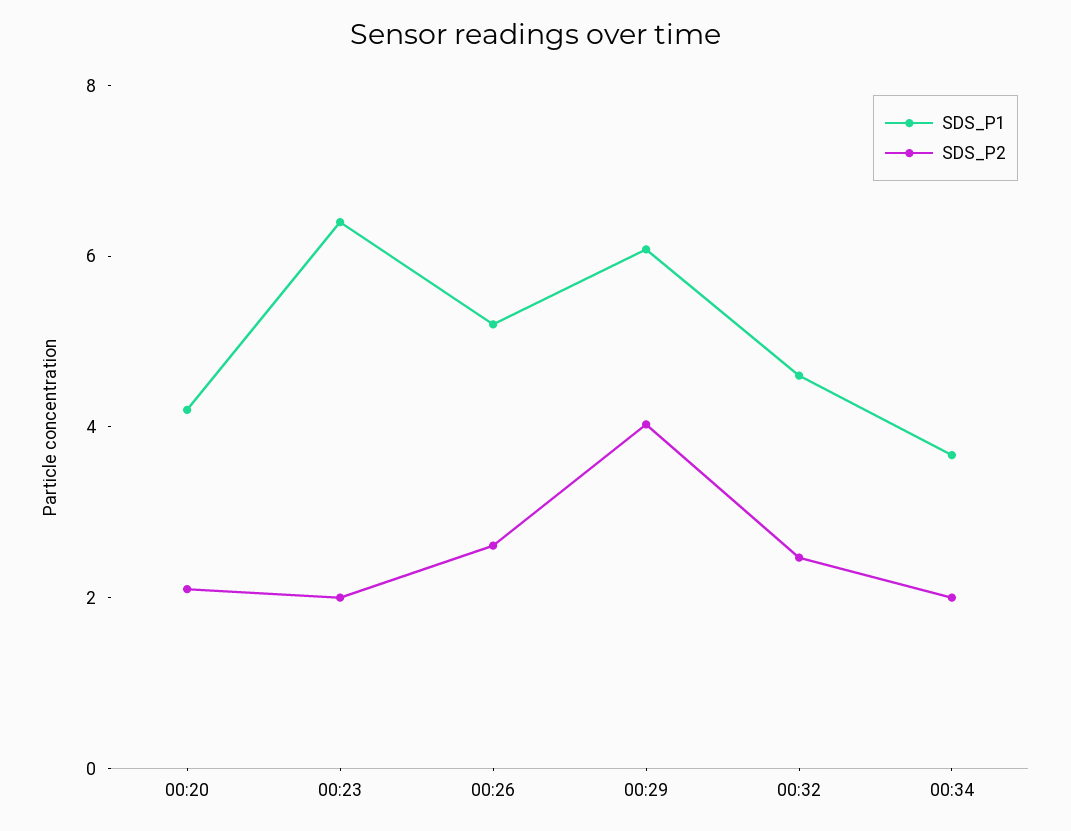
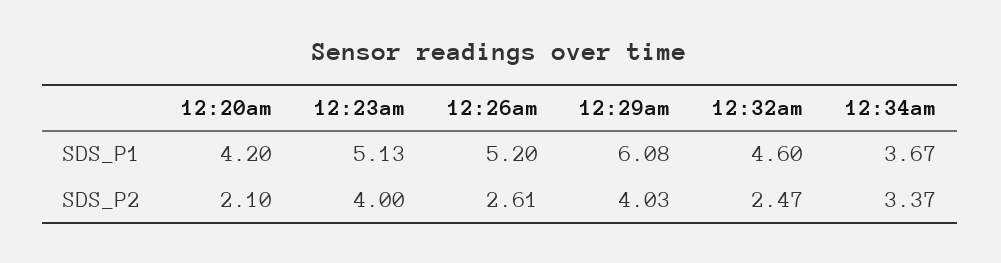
  {
    "SDS_P1": {
      "00:20": 4.2,
-     "00:23": 6.5,
+     "00:23": 5.13,
      "00:26": 5.2,
      "00:29": 6.08,
      "00:32": 4.6,
      "00:34": 3.67
    },
    "SDS_P2": {
      "00:20": 2.1,
-     "00:23": 2,
+     "00:23": 4,
      "00:26": 2.61,
      "00:29": 4.03,
      "00:32": 2.47,
-     "00:34": 2
+     "00:34": 3.37
    }
  }

